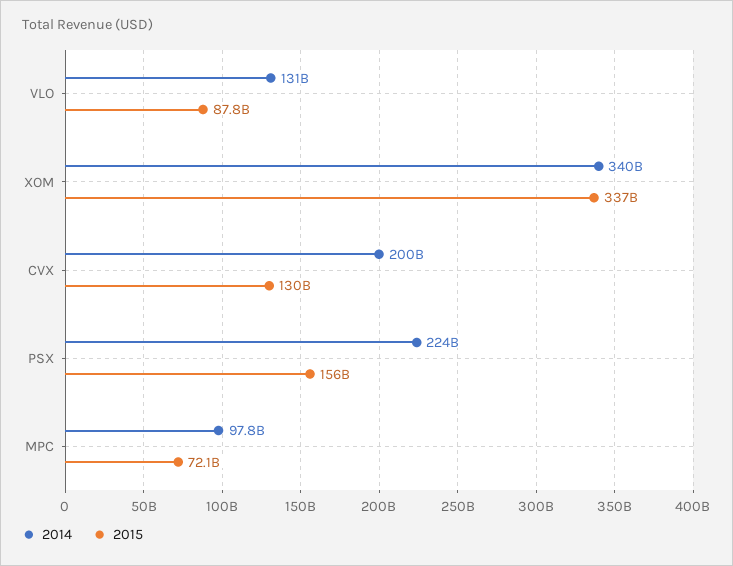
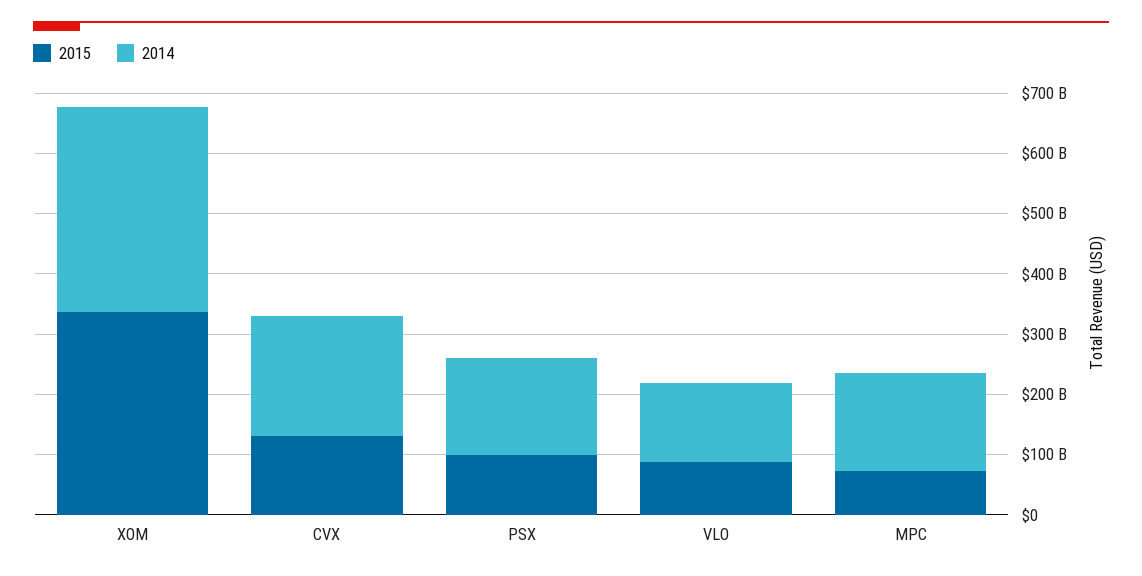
  {
    "2014": {
      "VLO": 131000000000,
      "XOM": 340000000000,
      "CVX": 200000000000,
-     "PSX": 224000000000,
+     "PSX": 160000000000,
-     "MPC": 97800000000
+     "MPC": 160000000000
    },
    "2015": {
      "VLO": 87800000000,
      "XOM": 337000000000,
      "CVX": 130000000000,
-     "PSX": 156000000000,
+     "PSX": 100000000000,
      "MPC": 72100000000
    }
  }

